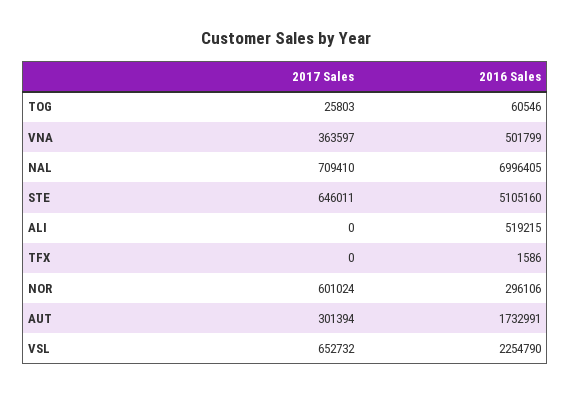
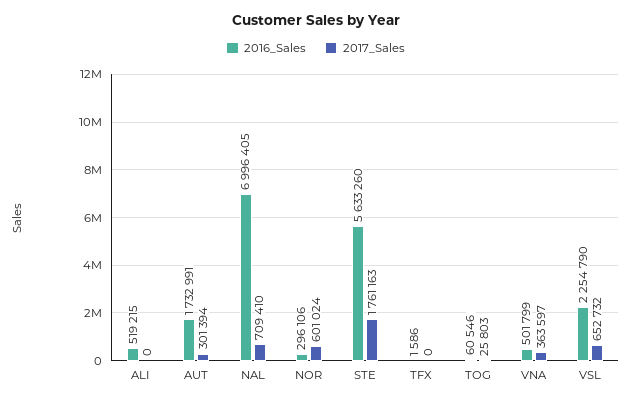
  {
    "2017 Sales": {
      "TOG": 25803,
      "VNA": 363597,
      "NAL": 709410,
-     "STE": 646011,
+     "STE": 1761163,
      "ALI": 0,
      "TFX": 0,
      "NOR": 601024,
      "AUT": 301394,
      "VSL": 652732
    },
    "2016 Sales": {
      "TOG": 60546,
      "VNA": 501799,
      "NAL": 6996405,
-     "STE": 5105160,
+     "STE": 5633260,
      "ALI": 519215,
      "TFX": 1586,
      "NOR": 296106,
      "AUT": 1732991,
      "VSL": 2254790
    }
  }

